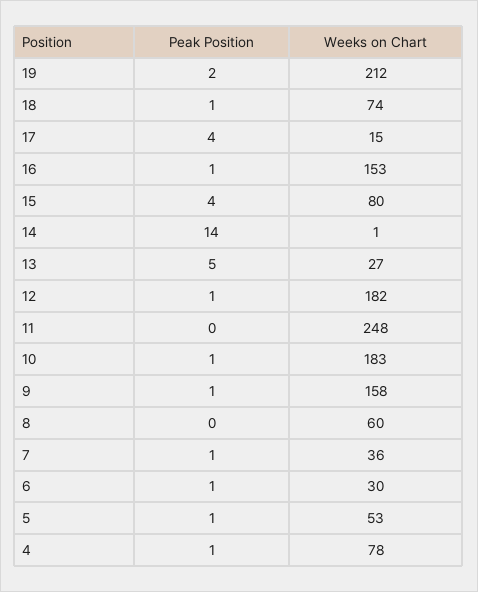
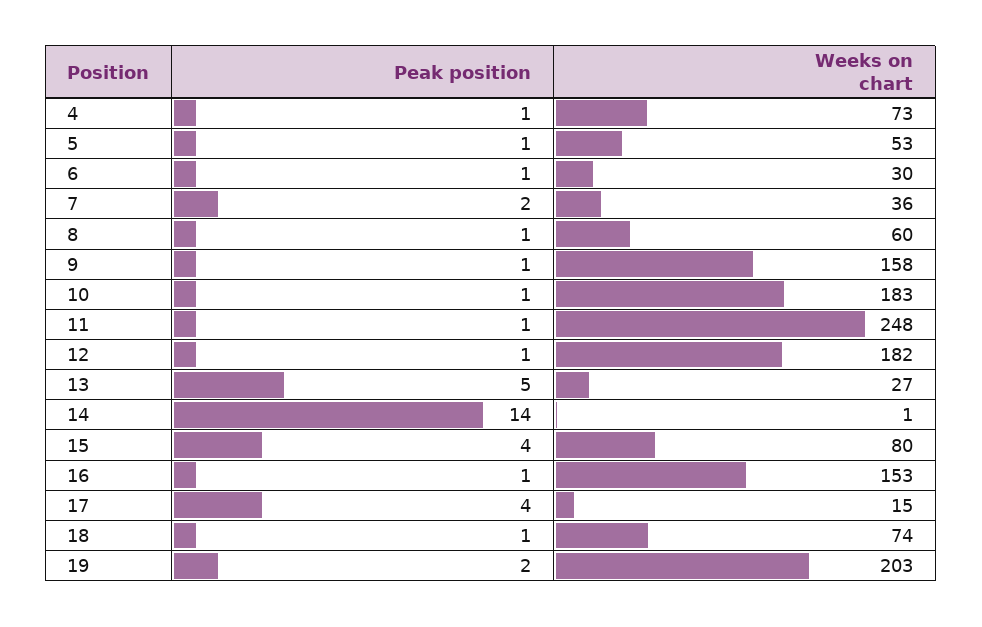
  {
    "Peak Position": {
      "19": 2,
      "18": 1,
      "17": 4,
      "16": 1,
      "15": 4,
      "14": 14,
      "13": 5,
      "12": 1,
-     "11": 0,
+     "11": 1,
      "10": 1,
      "9": 1,
-     "8": 0,
+     "8": 1,
-     "7": 1,
+     "7": 2,
      "6": 1,
      "5": 1,
      "4": 1
    },
    "Weeks on Chart": {
-     "19": 212,
+     "19": 203,
      "18": 74,
      "17": 15,
      "16": 153,
      "15": 80,
      "14": 1,
      "13": 27,
      "12": 182,
      "11": 248,
      "10": 183,
      "9": 158,
      "8": 60,
      "7": 36,
      "6": 30,
      "5": 53,
-     "4": 78
+     "4": 73
    }
  }

